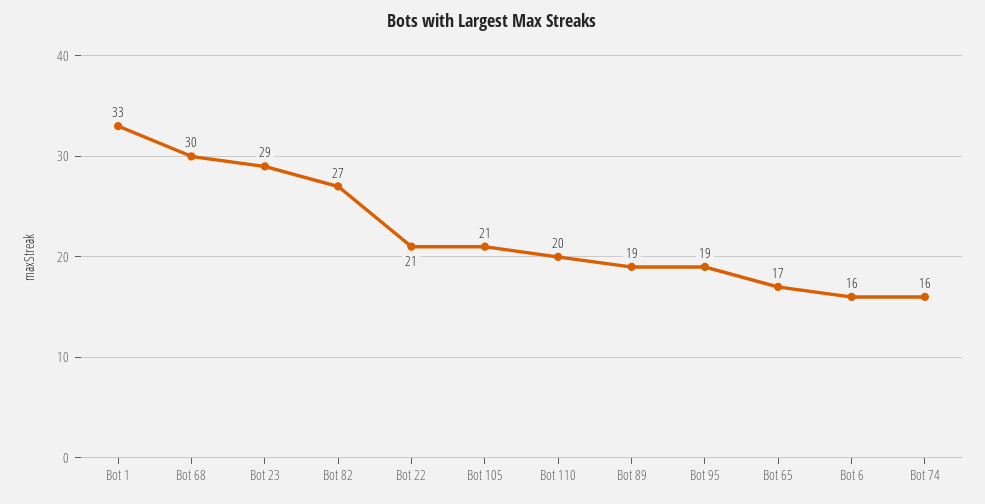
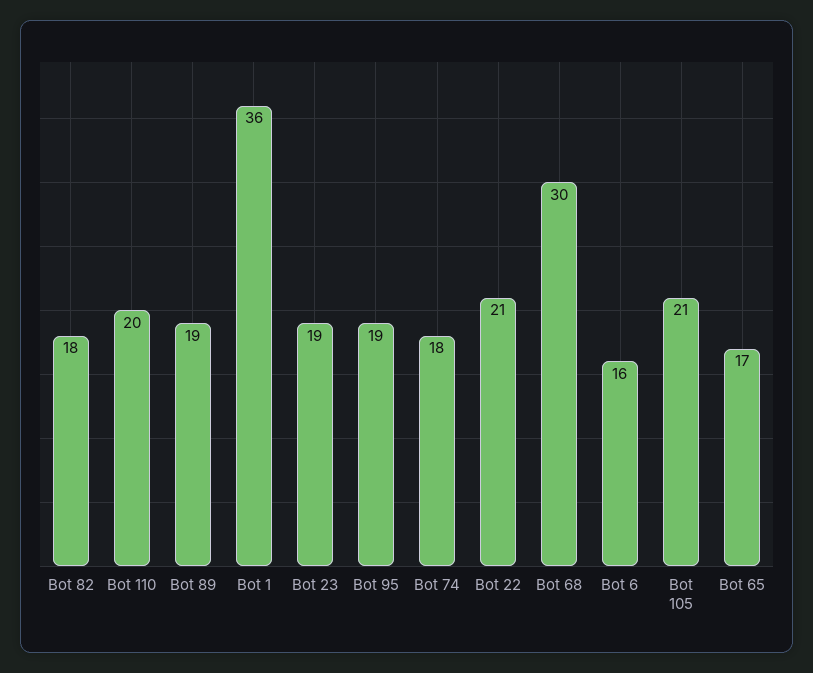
  {
-   "Bot 1": 33,
+   "Bot 1": 36,
    "Bot 68": 30,
-   "Bot 23": 29,
+   "Bot 23": 19,
-   "Bot 82": 27,
+   "Bot 82": 18,
    "Bot 22": 21,
    "Bot 105": 21,
    "Bot 110": 20,
    "Bot 89": 19,
    "Bot 95": 19,
    "Bot 65": 17,
    "Bot 6": 16,
-   "Bot 74": 16
+   "Bot 74": 18
  }

